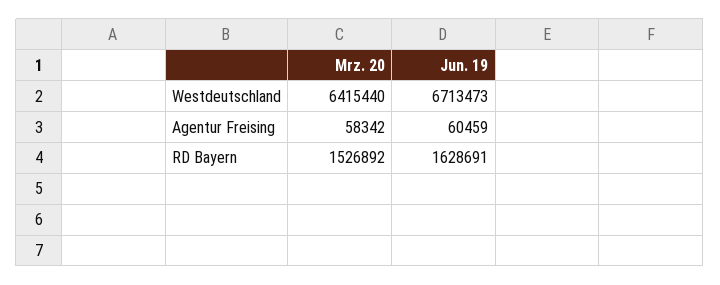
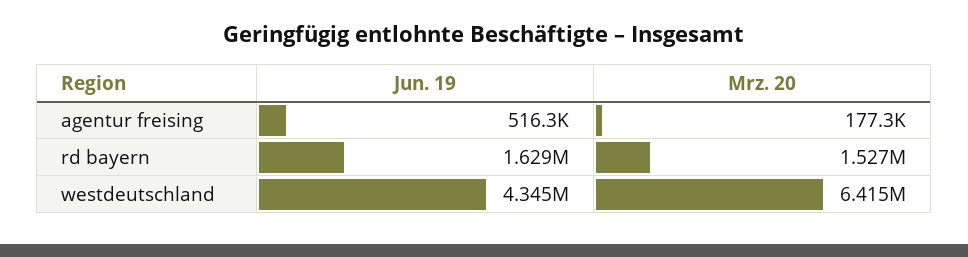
  {
    "Mrz. 20": {
      "Westdeutschland": 6415440,
-     "Agentur Freising": 58342,
+     "Agentur Freising": 177300,
      "RD Bayern": 1526892
    },
    "Jun. 19": {
-     "Westdeutschland": 6713473,
+     "Westdeutschland": 4345000,
-     "Agentur Freising": 60459,
+     "Agentur Freising": 516300,
      "RD Bayern": 1628691
    }
  }

